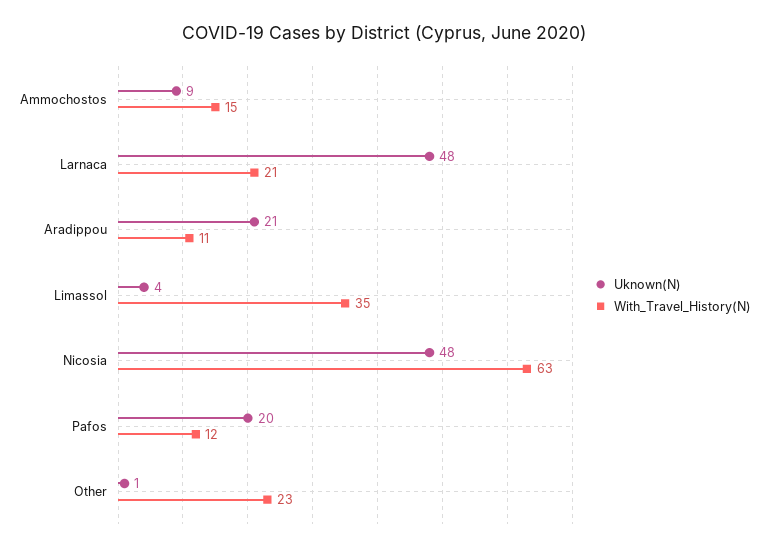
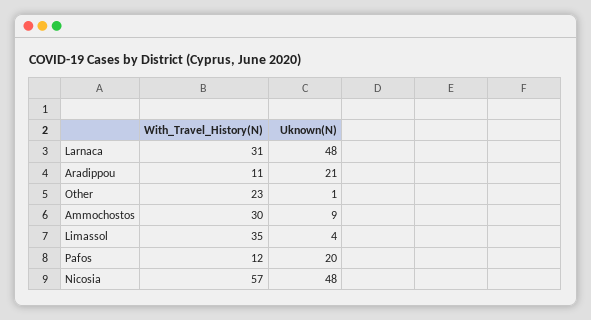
  {
    "Uknown(N)": {
      "Ammochostos": 9,
      "Larnaca": 48,
      "Aradippou": 21,
      "Limassol": 4,
      "Nicosia": 48,
      "Pafos": 20,
      "Other": 1
    },
    "With_Travel_History(N)": {
-     "Ammochostos": 15,
+     "Ammochostos": 30,
-     "Larnaca": 21,
+     "Larnaca": 31,
      "Aradippou": 11,
      "Limassol": 35,
-     "Nicosia": 63,
+     "Nicosia": 57,
      "Pafos": 12,
      "Other": 23
    }
  }

